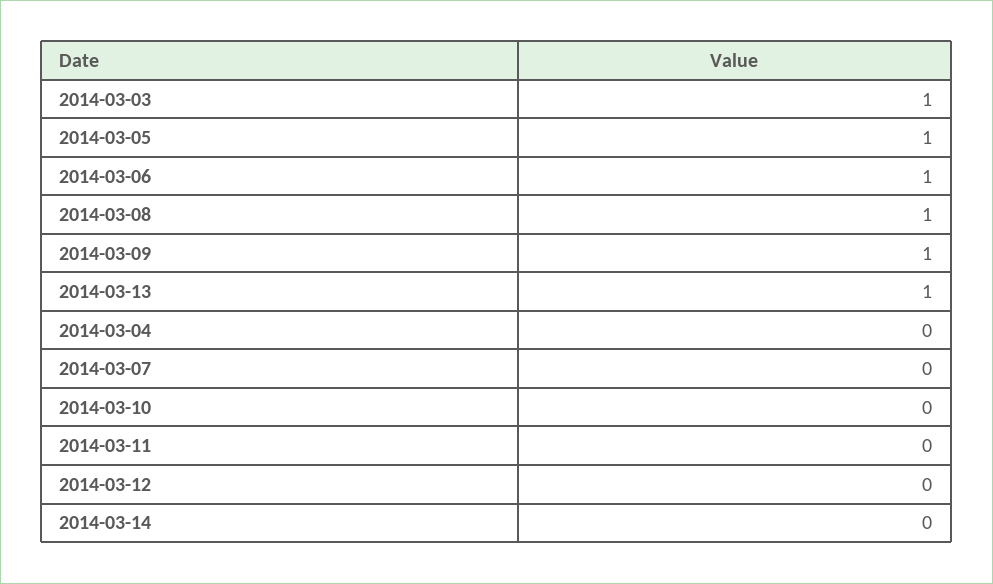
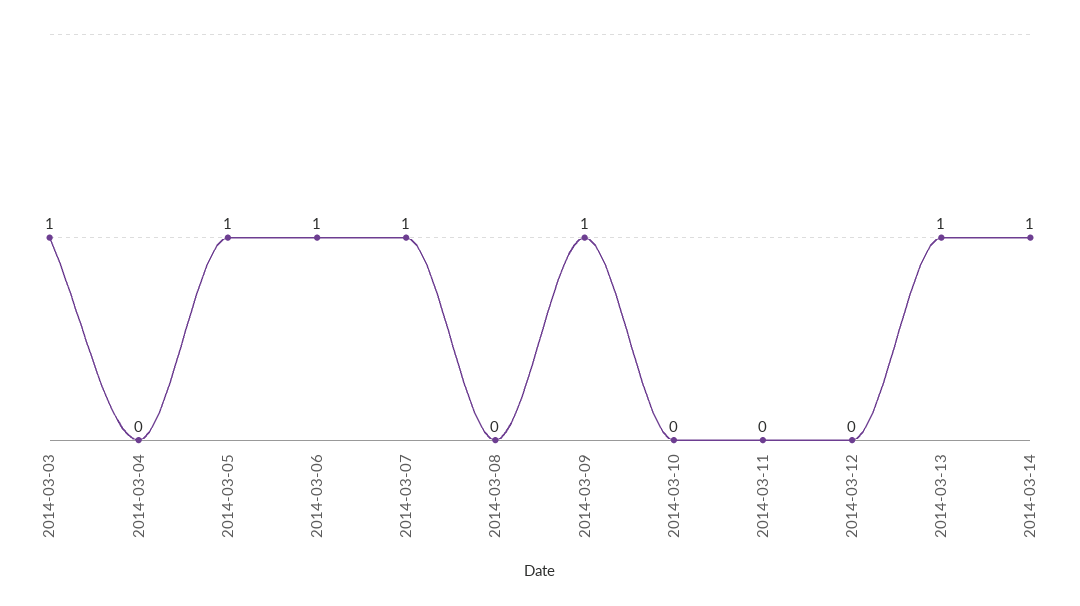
  {
    "2014-03-03": 1,
    "2014-03-05": 1,
    "2014-03-06": 1,
-   "2014-03-08": 1,
+   "2014-03-08": 0,
    "2014-03-09": 1,
    "2014-03-13": 1,
    "2014-03-04": 0,
-   "2014-03-07": 0,
+   "2014-03-07": 1,
    "2014-03-10": 0,
    "2014-03-11": 0,
    "2014-03-12": 0,
-   "2014-03-14": 0
+   "2014-03-14": 1
  }

